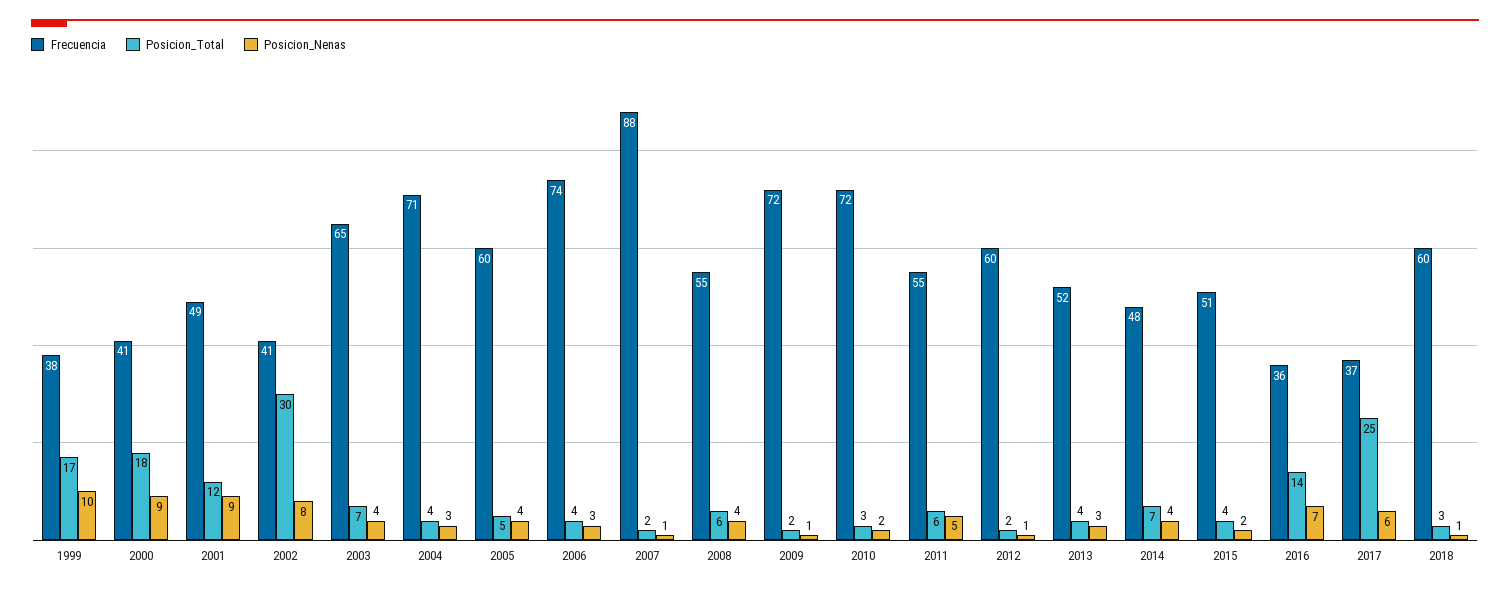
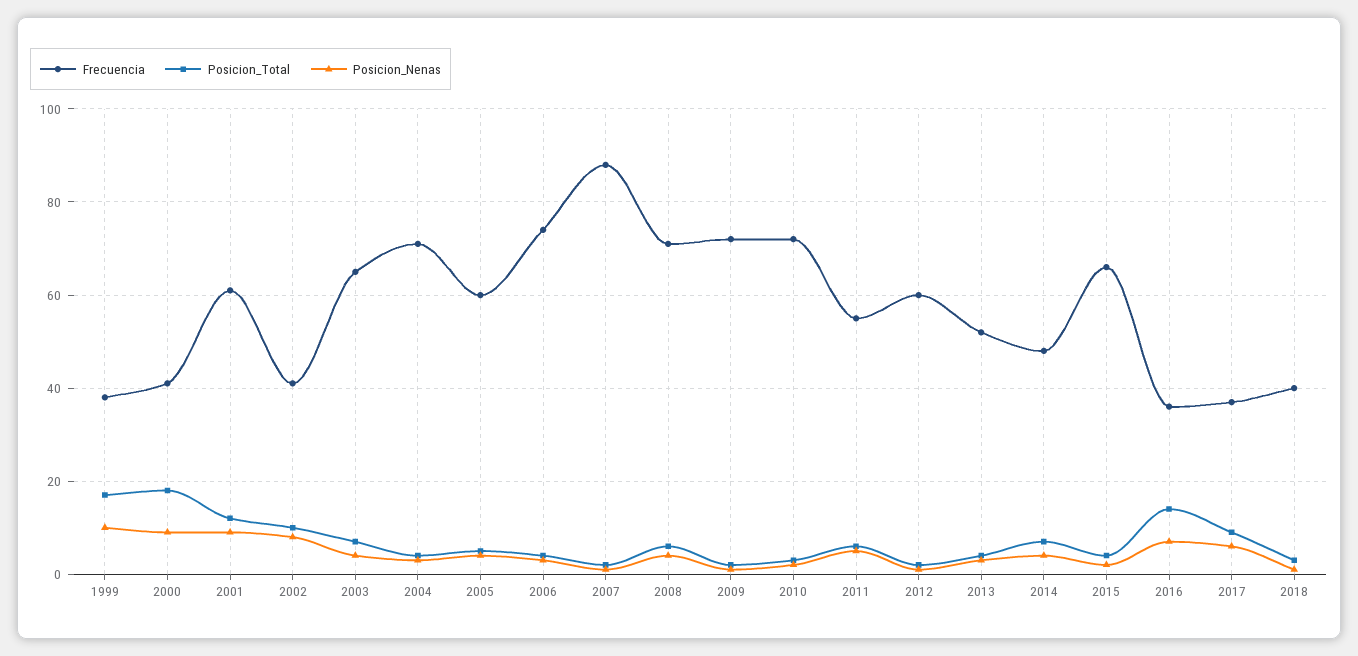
  {
    "Frecuencia": {
      "1999": 38,
      "2000": 41,
-     "2001": 49,
+     "2001": 60,
      "2002": 41,
      "2003": 65,
      "2004": 71,
      "2005": 60,
      "2006": 74,
      "2007": 88,
-     "2008": 55,
+     "2008": 70,
      "2009": 72,
      "2010": 72,
      "2011": 55,
      "2012": 60,
      "2013": 52,
      "2014": 48,
-     "2015": 51,
+     "2015": 65,
      "2016": 36,
      "2017": 37,
-     "2018": 60
+     "2018": 40
    },
    "Posicion_Total": {
      "1999": 17,
      "2000": 18,
      "2001": 12,
-     "2002": 30,
+     "2002": 10,
      "2003": 7,
      "2004": 4,
      "2005": 5,
      "2006": 4,
      "2007": 2,
      "2008": 6,
      "2009": 2,
      "2010": 3,
      "2011": 6,
      "2012": 2,
      "2013": 4,
      "2014": 7,
      "2015": 4,
      "2016": 14,
-     "2017": 25,
+     "2017": 10,
      "2018": 3
    },
    "Posicion_Nenas": {
      "1999": 10,
      "2000": 9,
      "2001": 9,
      "2002": 8,
      "2003": 4,
      "2004": 3,
      "2005": 4,
      "2006": 3,
      "2007": 1,
      "2008": 4,
      "2009": 1,
      "2010": 2,
      "2011": 5,
      "2012": 1,
      "2013": 3,
      "2014": 4,
      "2015": 2,
      "2016": 7,
      "2017": 6,
      "2018": 1
    }
  }

